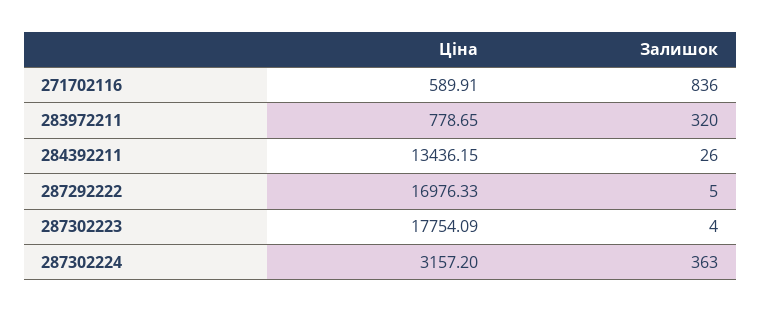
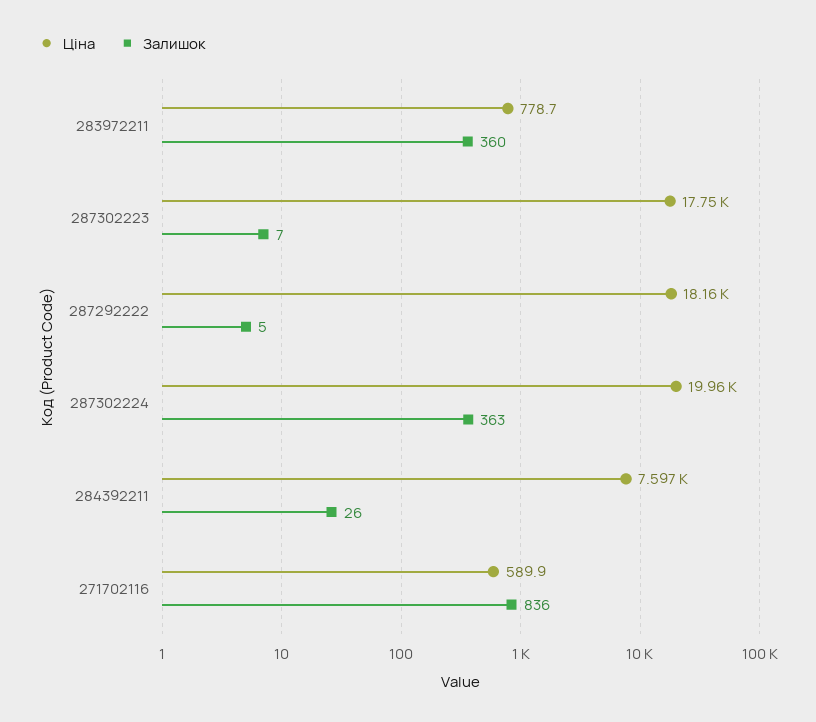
  {
    "Ціна": {
      "271702116": 589.91,
      "283972211": 778.65,
-     "284392211": 13436.15,
+     "284392211": 7597,
-     "287292222": 16976.33,
+     "287292222": 18160,
      "287302223": 17754.09,
-     "287302224": 3157.2
+     "287302224": 19960
    },
    "Залишок": {
      "271702116": 836,
-     "283972211": 320,
+     "283972211": 360,
      "284392211": 26,
      "287292222": 5,
-     "287302223": 4,
+     "287302223": 7,
      "287302224": 363
    }
  }

